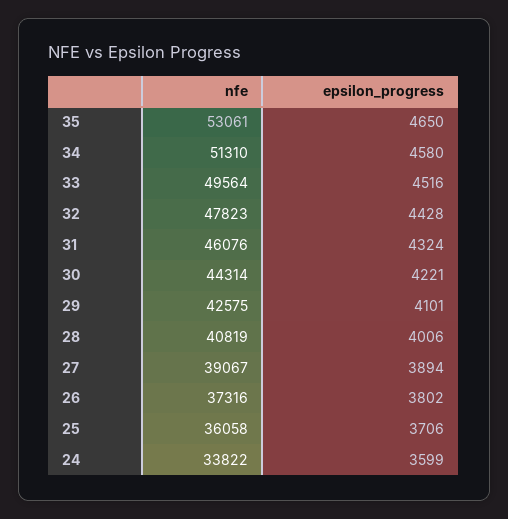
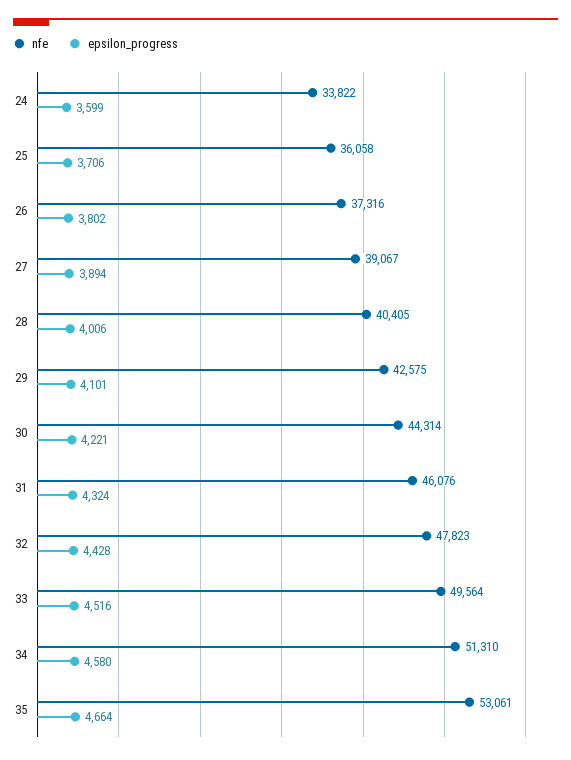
  {
    "nfe": {
      "35": 53061,
      "34": 51310,
      "33": 49564,
      "32": 47823,
      "31": 46076,
      "30": 44314,
      "29": 42575,
-     "28": 40819,
+     "28": 40405,
      "27": 39067,
      "26": 37316,
      "25": 36058,
      "24": 33822
    },
    "epsilon_progress": {
-     "35": 4650,
+     "35": 4664,
      "34": 4580,
      "33": 4516,
      "32": 4428,
      "31": 4324,
      "30": 4221,
      "29": 4101,
      "28": 4006,
      "27": 3894,
      "26": 3802,
      "25": 3706,
      "24": 3599
    }
  }

